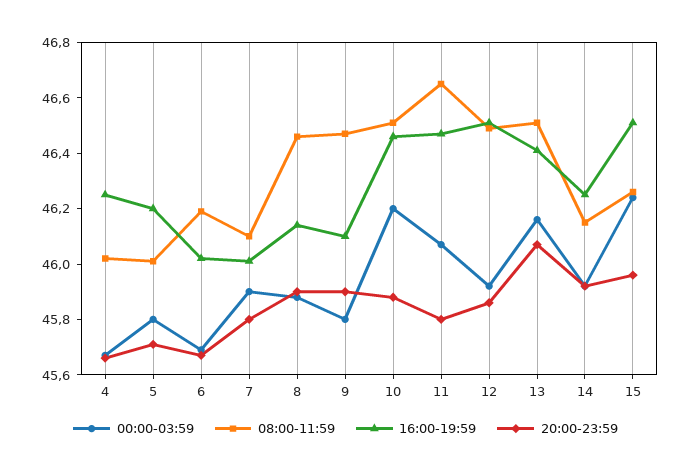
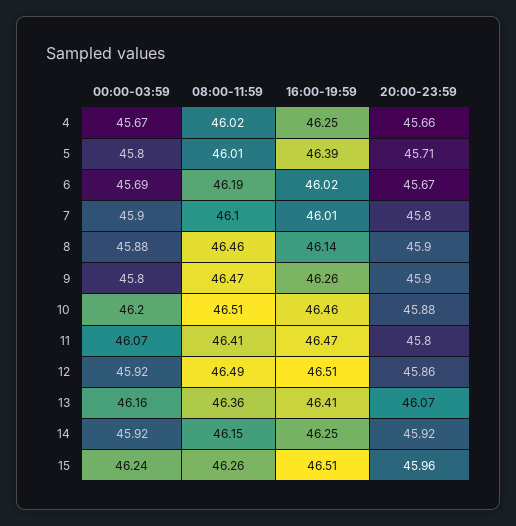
  {
    "00:00-03:59": {
      "4": 45.67,
      "5": 45.8,
      "6": 45.69,
      "7": 45.9,
      "8": 45.88,
      "9": 45.8,
      "10": 46.2,
      "11": 46.07,
      "12": 45.92,
      "13": 46.16,
      "14": 45.92,
      "15": 46.24
    },
    "08:00-11:59": {
      "4": 46.02,
      "5": 46.01,
      "6": 46.19,
      "7": 46.1,
      "8": 46.46,
      "9": 46.47,
      "10": 46.51,
-     "11": 46.65,
+     "11": 46.41,
      "12": 46.49,
-     "13": 46.5,
+     "13": 46.36,
      "14": 46.15,
      "15": 46.26
    },
    "16:00-19:59": {
      "4": 46.25,
-     "5": 46.2,
+     "5": 46.39,
      "6": 46.02,
      "7": 46.01,
      "8": 46.14,
-     "9": 46.1,
+     "9": 46.26,
      "10": 46.46,
      "11": 46.47,
      "12": 46.51,
      "13": 46.41,
      "14": 46.25,
      "15": 46.51
    },
    "20:00-23:59": {
      "4": 45.66,
      "5": 45.71,
      "6": 45.67,
      "7": 45.8,
      "8": 45.9,
      "9": 45.9,
      "10": 45.88,
      "11": 45.8,
      "12": 45.86,
      "13": 46.07,
      "14": 45.92,
      "15": 45.96
    }
  }

